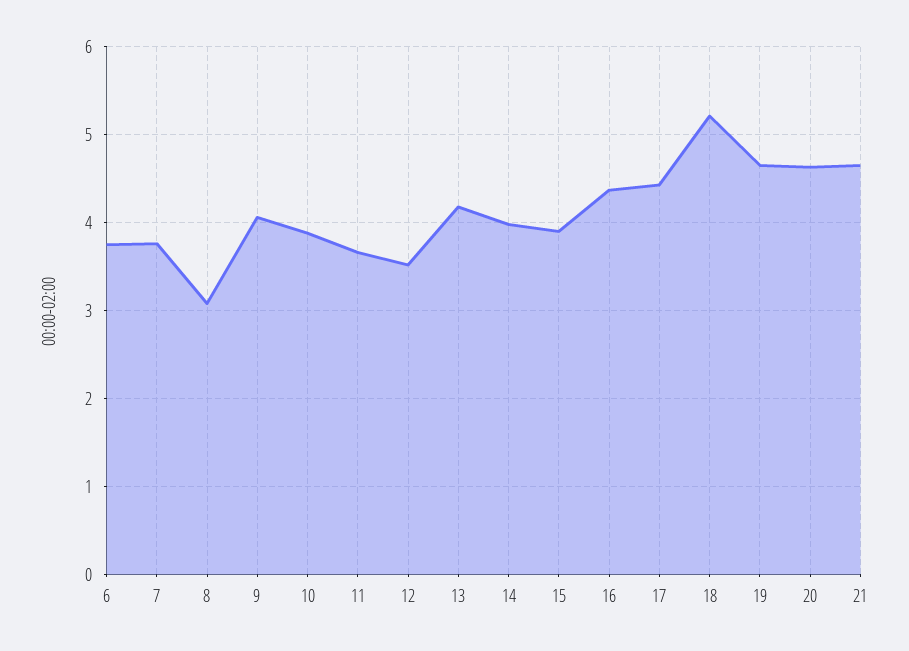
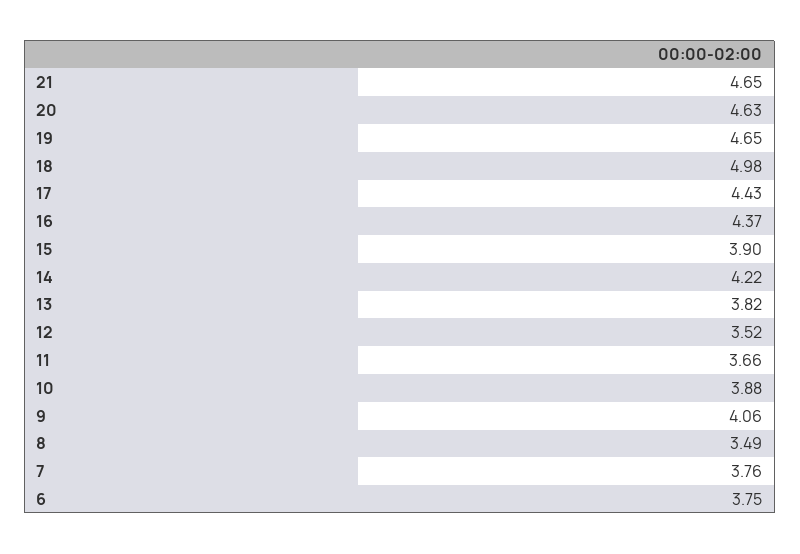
  {
    "6": 3.75,
    "7": 3.76,
-   "8": 3.1,
+   "8": 3.49,
    "9": 4.06,
    "10": 3.88,
    "11": 3.66,
    "12": 3.52,
-   "13": 4.2,
+   "13": 3.82,
-   "14": 4,
+   "14": 4.22,
    "15": 3.9,
    "16": 4.37,
    "17": 4.43,
-   "18": 5.2,
+   "18": 4.98,
    "19": 4.65,
    "20": 4.63,
    "21": 4.65
  }

